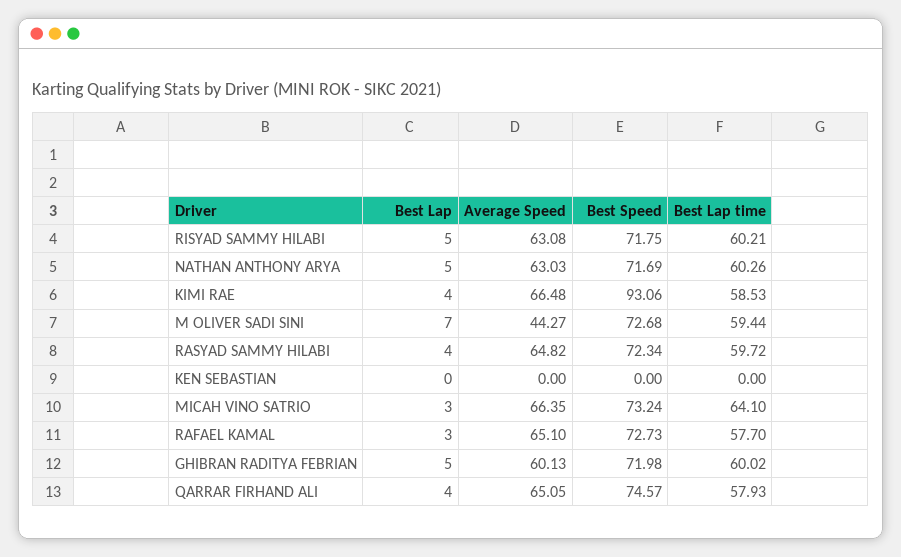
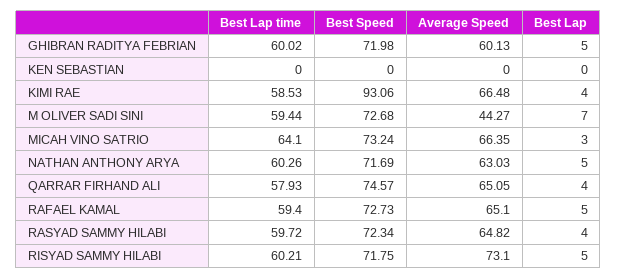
  {
    "Best Lap": {
      "RISYAD SAMMY HILABI": 5,
      "NATHAN ANTHONY ARYA": 5,
      "KIMI RAE": 4,
      "M OLIVER SADI SINI": 7,
      "RASYAD SAMMY HILABI": 4,
      "KEN SEBASTIAN": 0,
      "MICAH VINO SATRIO": 3,
-     "RAFAEL KAMAL": 3,
+     "RAFAEL KAMAL": 5,
      "GHIBRAN RADITYA FEBRIAN": 5,
      "QARRAR FIRHAND ALI": 4
    },
    "Average Speed": {
-     "RISYAD SAMMY HILABI": 63.08,
+     "RISYAD SAMMY HILABI": 73.1,
      "NATHAN ANTHONY ARYA": 63.03,
      "KIMI RAE": 66.48,
      "M OLIVER SADI SINI": 44.27,
      "RASYAD SAMMY HILABI": 64.82,
      "KEN SEBASTIAN": 0,
      "MICAH VINO SATRIO": 66.35,
      "RAFAEL KAMAL": 65.1,
      "GHIBRAN RADITYA FEBRIAN": 60.13,
      "QARRAR FIRHAND ALI": 65.05
    },
    "Best Speed": {
      "RISYAD SAMMY HILABI": 71.75,
      "NATHAN ANTHONY ARYA": 71.69,
      "KIMI RAE": 93.06,
      "M OLIVER SADI SINI": 72.68,
      "RASYAD SAMMY HILABI": 72.34,
      "KEN SEBASTIAN": 0,
      "MICAH VINO SATRIO": 73.24,
      "RAFAEL KAMAL": 72.73,
      "GHIBRAN RADITYA FEBRIAN": 71.98,
      "QARRAR FIRHAND ALI": 74.57
    },
    "Best Lap time": {
      "RISYAD SAMMY HILABI": 60.21,
      "NATHAN ANTHONY ARYA": 60.26,
      "KIMI RAE": 58.53,
      "M OLIVER SADI SINI": 59.44,
      "RASYAD SAMMY HILABI": 59.72,
      "KEN SEBASTIAN": 0,
      "MICAH VINO SATRIO": 64.1,
-     "RAFAEL KAMAL": 57.7,
+     "RAFAEL KAMAL": 59.4,
      "GHIBRAN RADITYA FEBRIAN": 60.02,
      "QARRAR FIRHAND ALI": 57.93
    }
  }

